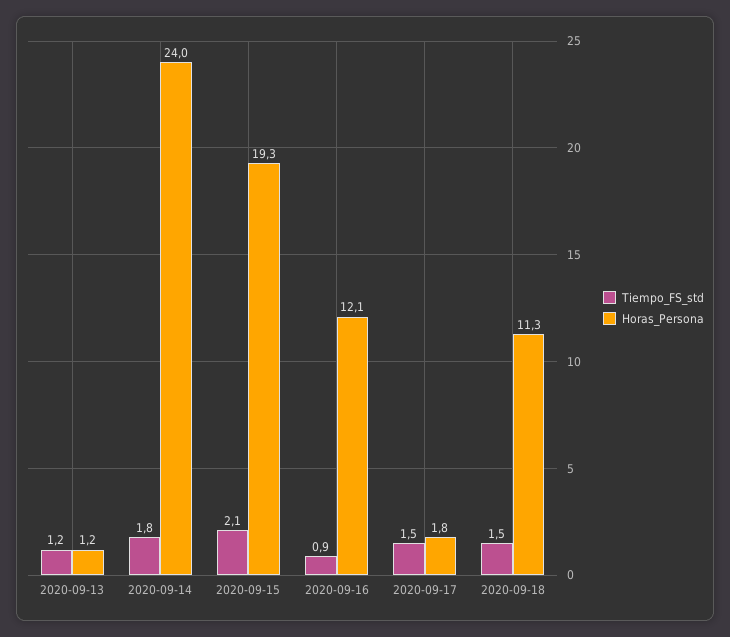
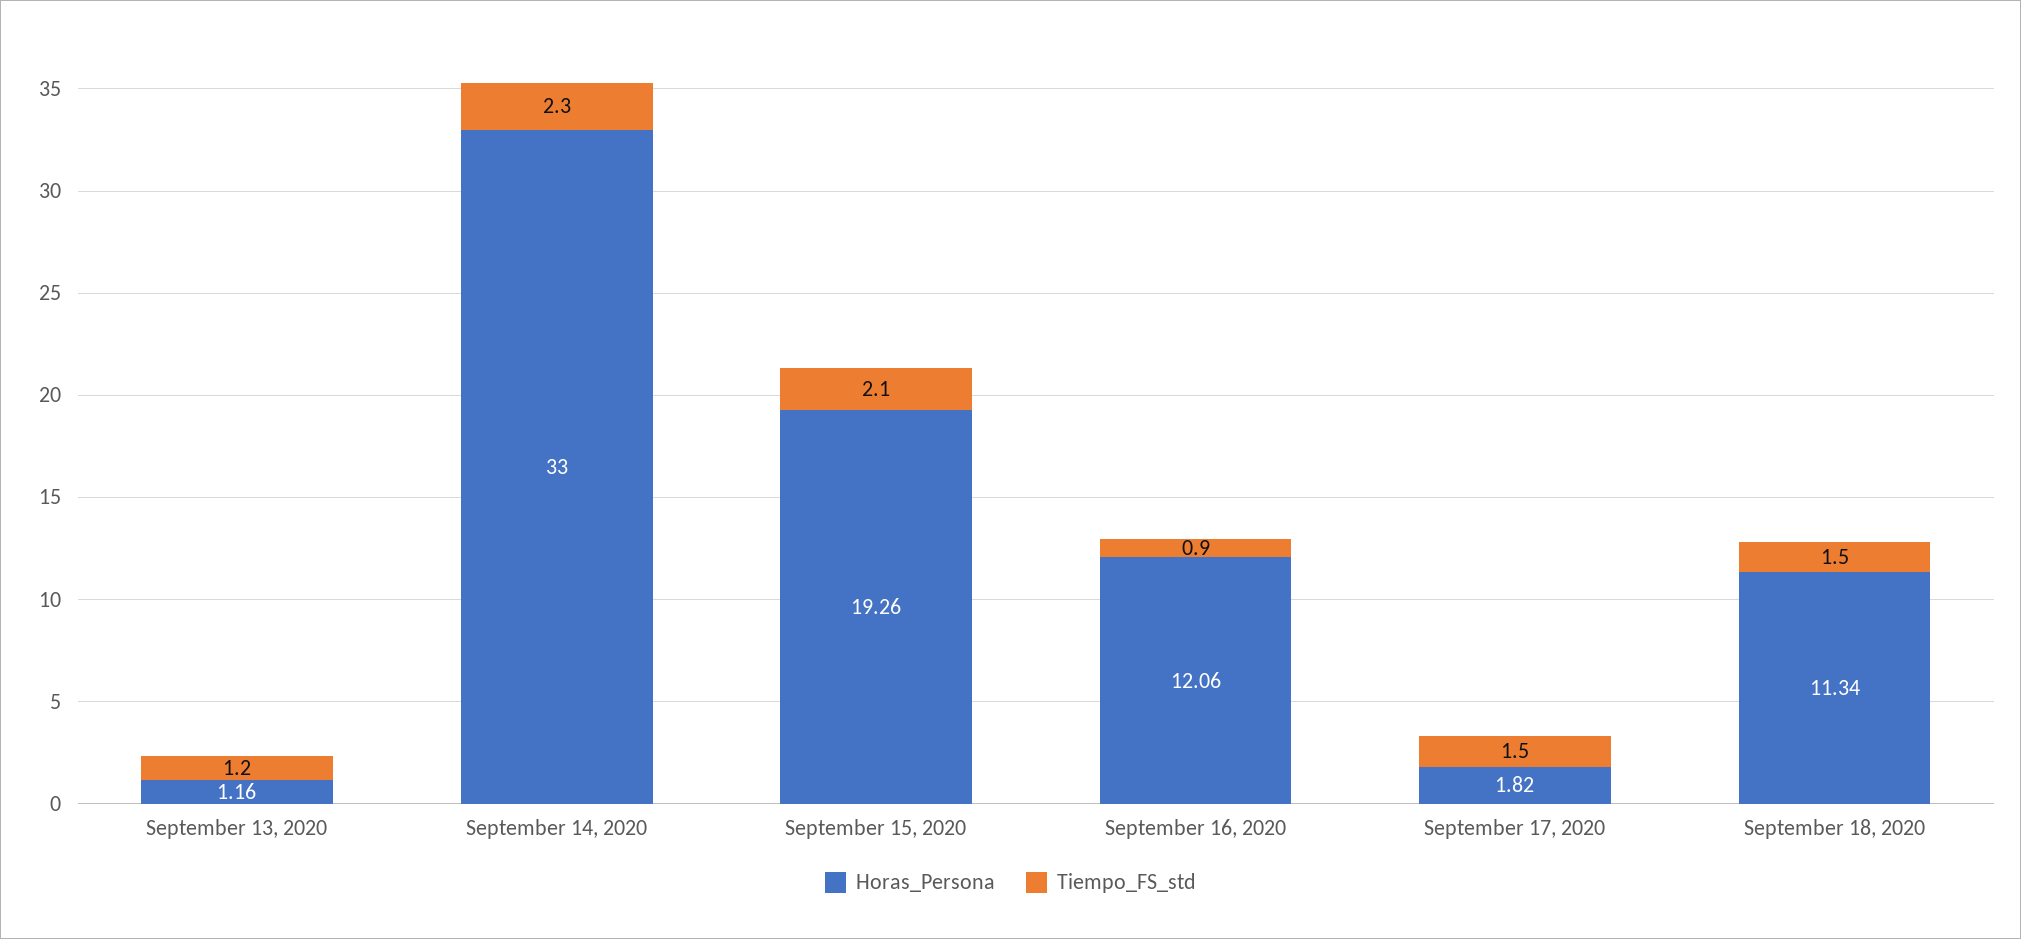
  {
    "Tiempo_FS_std": {
      "2020-09-13": 1.2,
-     "2020-09-14": 1.8,
+     "2020-09-14": 2.3,
      "2020-09-15": 2.1,
      "2020-09-16": 0.9,
      "2020-09-17": 1.5,
      "2020-09-18": 1.5
    },
    "Horas_Persona": {
      "2020-09-13": 1.16,
-     "2020-09-14": 24,
+     "2020-09-14": 33,
      "2020-09-15": 19.26,
      "2020-09-16": 12.06,
      "2020-09-17": 1.82,
      "2020-09-18": 11.34
    }
  }

